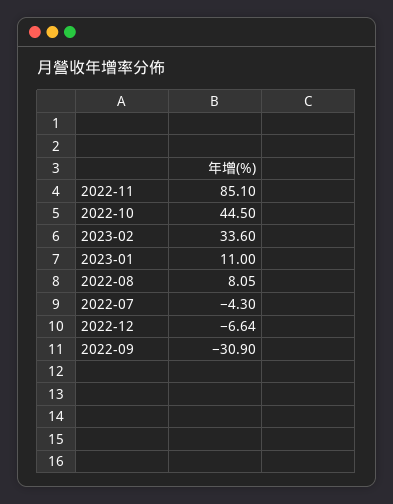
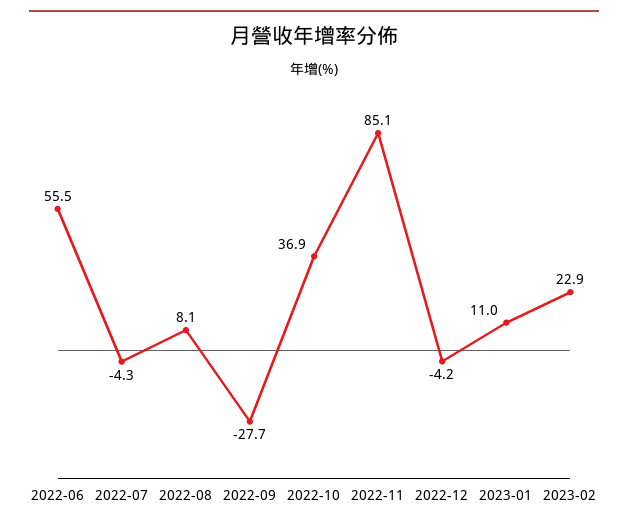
  {
    "2022-11": 85.1,
-   "2022-10": 44.5,
+   "2022-10": 36.9,
-   "2023-02": 33.6,
+   "2023-02": 22.9,
    "2023-01": 11,
    "2022-08": 8.05,
    "2022-07": -4.3,
-   "2022-12": -6.64,
+   "2022-12": -4.2,
-   "2022-09": -30.9
+   "2022-09": -27.7,
+   "2022-06": 55.5
  }

